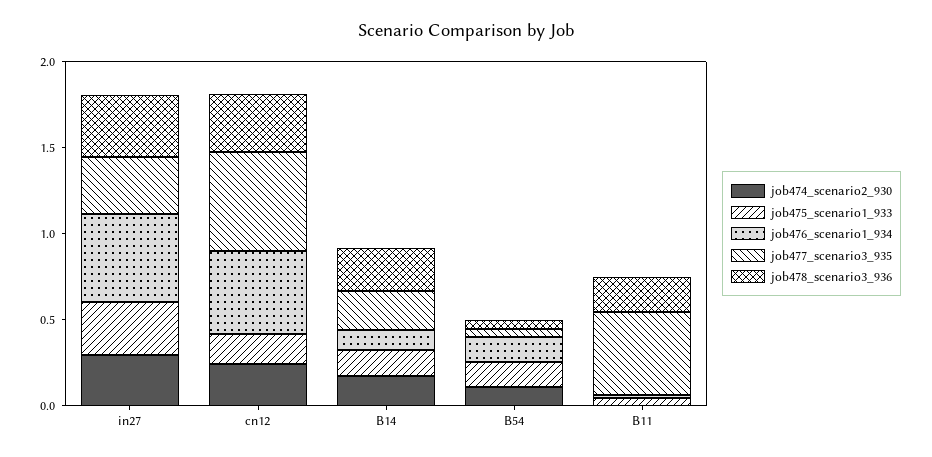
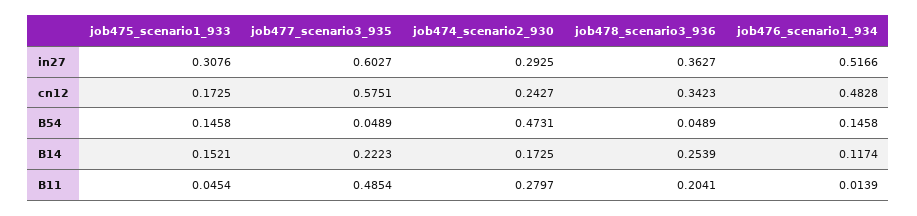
  {
    "job474_scenario2_930": {
      "in27": 0.2925,
      "cn12": 0.2427,
      "B14": 0.1725,
-     "B54": 0.1,
+     "B54": 0.4731,
-     "B11": 0
+     "B11": 0.2797
    },
    "job475_scenario1_933": {
      "in27": 0.3076,
      "cn12": 0.1725,
      "B14": 0.1521,
      "B54": 0.1458,
      "B11": 0.0454
    },
    "job476_scenario1_934": {
      "in27": 0.5166,
      "cn12": 0.4828,
      "B14": 0.1174,
      "B54": 0.1458,
      "B11": 0.0139
    },
    "job477_scenario3_935": {
-     "in27": 0.3,
+     "in27": 0.6027,
      "cn12": 0.5751,
      "B14": 0.2223,
      "B54": 0.0489,
      "B11": 0.4854
    },
    "job478_scenario3_936": {
      "in27": 0.3627,
      "cn12": 0.3423,
      "B14": 0.2539,
      "B54": 0.0489,
      "B11": 0.2041
    }
  }

